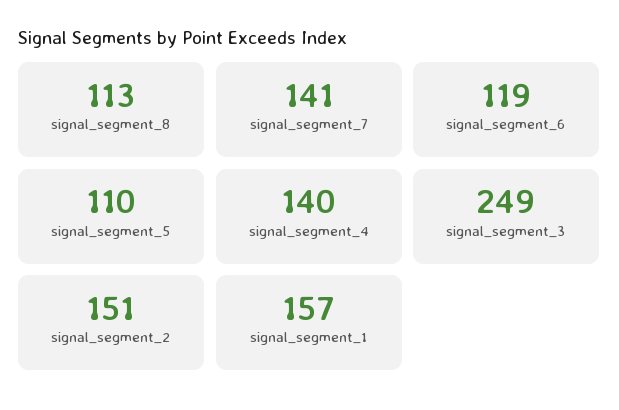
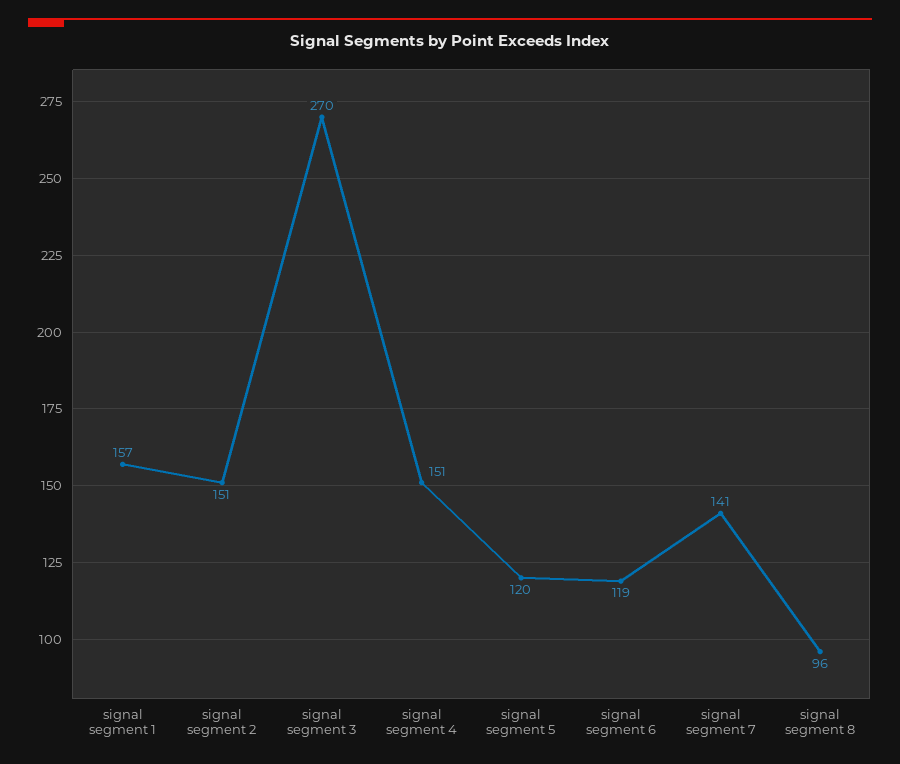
  {
-   "signal_segment_8": 113,
+   "signal_segment_8": 96,
    "signal_segment_7": 141,
    "signal_segment_6": 119,
-   "signal_segment_5": 110,
+   "signal_segment_5": 120,
-   "signal_segment_4": 140,
+   "signal_segment_4": 151,
-   "signal_segment_3": 249,
+   "signal_segment_3": 270,
    "signal_segment_2": 151,
    "signal_segment_1": 157
  }

